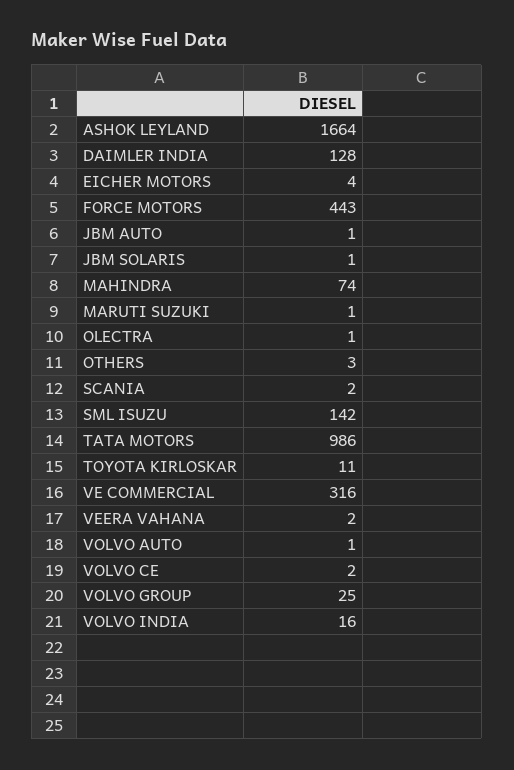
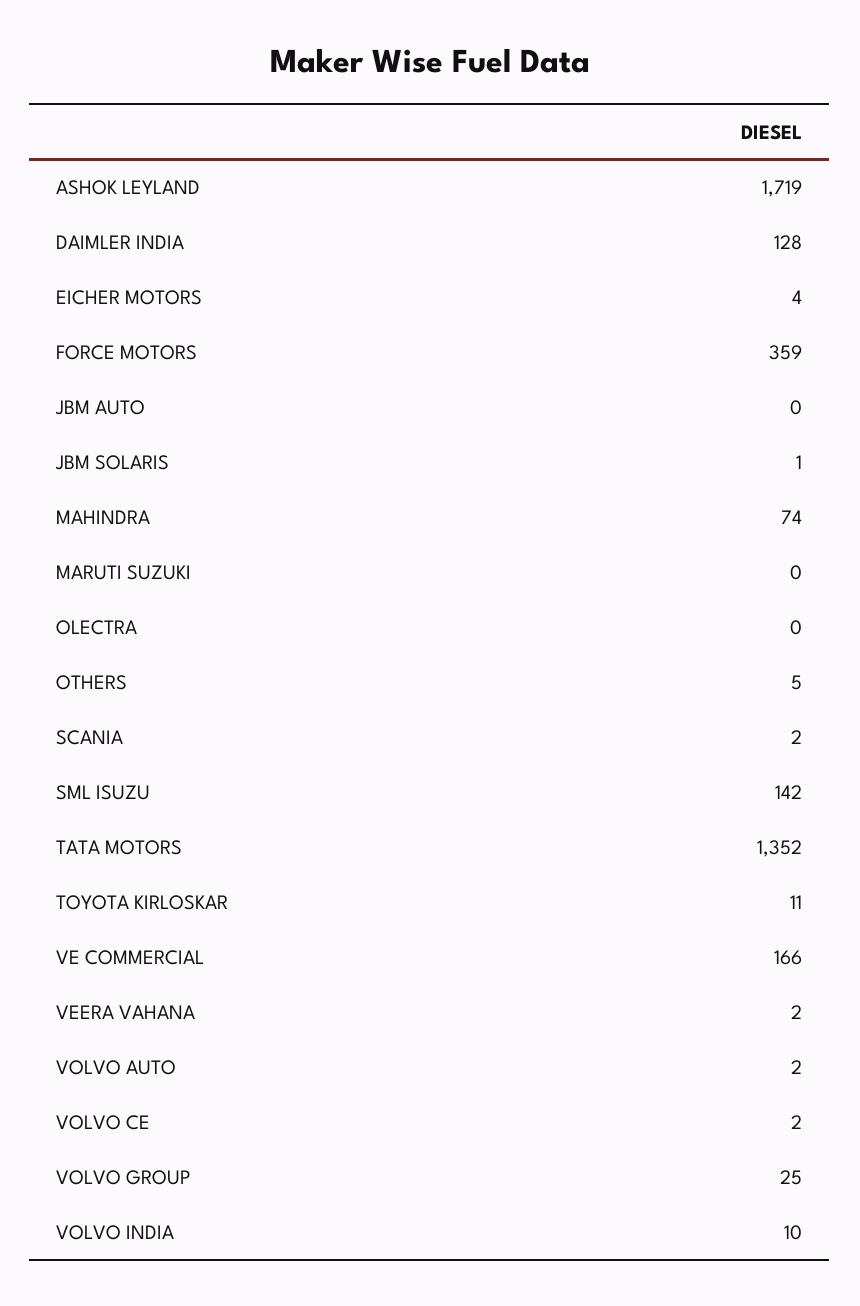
  {
-   "ASHOK LEYLAND": 1664,
+   "ASHOK LEYLAND": 1719,
    "DAIMLER INDIA": 128,
    "EICHER MOTORS": 4,
-   "FORCE MOTORS": 443,
+   "FORCE MOTORS": 359,
-   "JBM AUTO": 1,
+   "JBM AUTO": 0,
    "JBM SOLARIS": 1,
    "MAHINDRA": 74,
-   "MARUTI SUZUKI": 1,
+   "MARUTI SUZUKI": 0,
-   "OLECTRA": 1,
+   "OLECTRA": 0,
-   "OTHERS": 3,
+   "OTHERS": 5,
    "SCANIA": 2,
    "SML ISUZU": 142,
-   "TATA MOTORS": 986,
+   "TATA MOTORS": 1352,
    "TOYOTA KIRLOSKAR": 11,
-   "VE COMMERCIAL": 316,
+   "VE COMMERCIAL": 166,
    "VEERA VAHANA": 2,
-   "VOLVO AUTO": 1,
+   "VOLVO AUTO": 2,
    "VOLVO CE": 2,
    "VOLVO GROUP": 25,
-   "VOLVO INDIA": 16
+   "VOLVO INDIA": 10
  }

